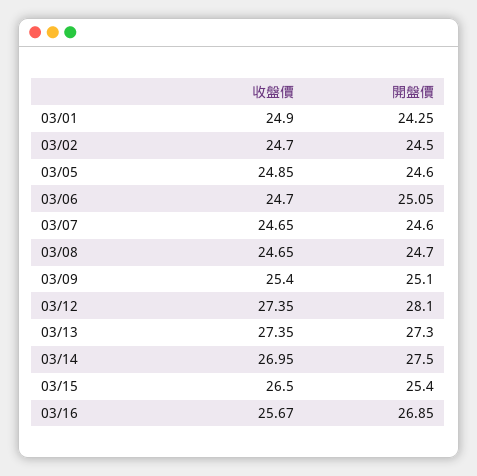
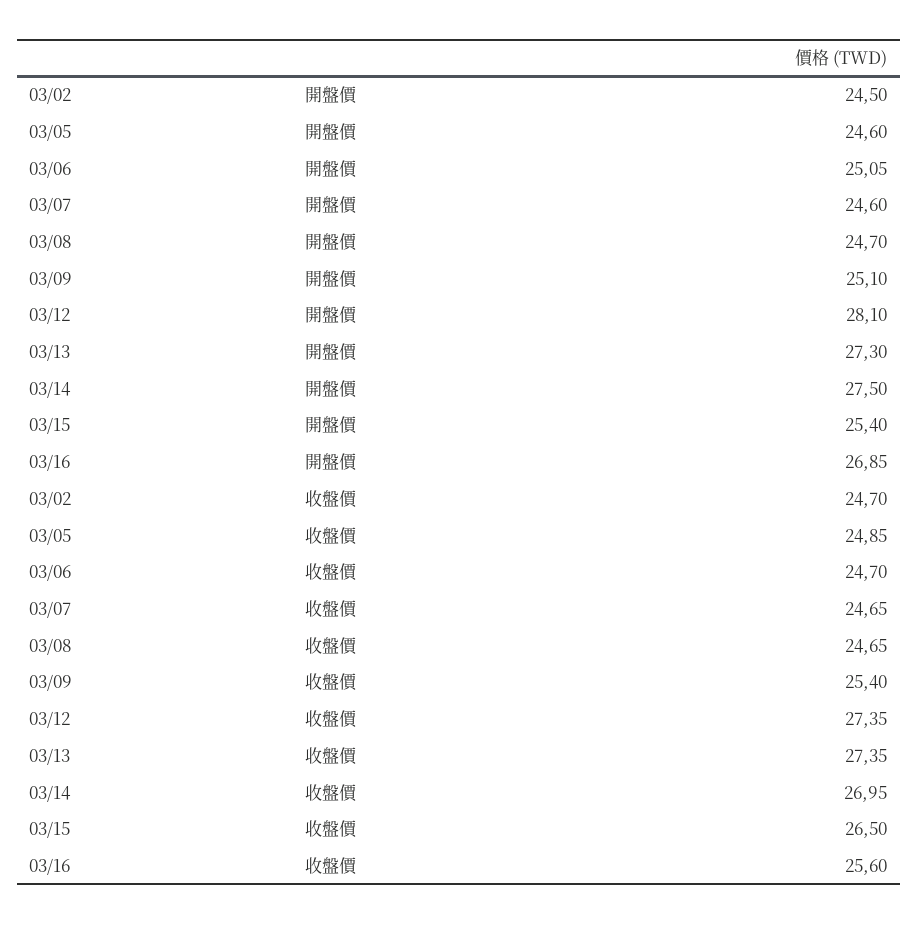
  {
    "收盤價": {
-     "03/01": 24.9,
      "03/02": 24.7,
      "03/05": 24.85,
      "03/06": 24.7,
      "03/07": 24.65,
      "03/08": 24.65,
      "03/09": 25.4,
      "03/12": 27.35,
      "03/13": 27.35,
      "03/14": 26.95,
      "03/15": 26.5,
-     "03/16": 25.67
+     "03/16": 25.6
    },
    "開盤價": {
-     "03/01": 24.25,
      "03/02": 24.5,
      "03/05": 24.6,
      "03/06": 25.05,
      "03/07": 24.6,
      "03/08": 24.7,
      "03/09": 25.1,
      "03/12": 28.1,
      "03/13": 27.3,
      "03/14": 27.5,
      "03/15": 25.4,
      "03/16": 26.85
    }
  }

